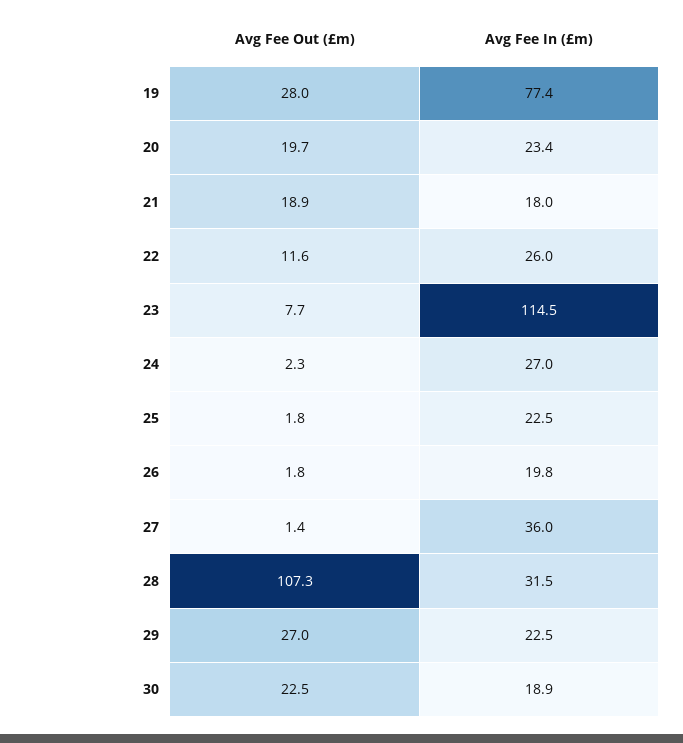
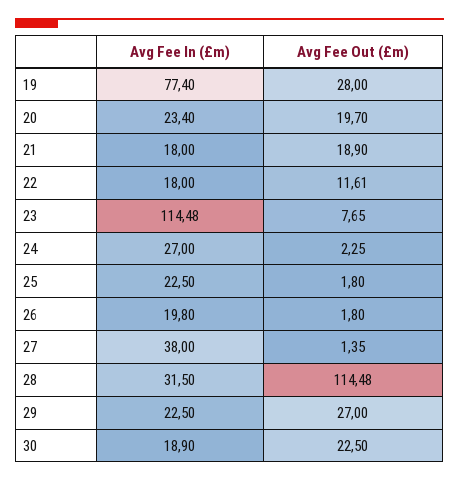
  {
    "Avg Fee Out (£m)": {
      "19": 28,
      "20": 19.7,
      "21": 18.9,
      "22": 11.61,
      "23": 7.65,
      "24": 2.25,
      "25": 1.8,
      "26": 1.8,
      "27": 1.35,
-     "28": 107.3,
+     "28": 114.48,
      "29": 27,
      "30": 22.5
    },
    "Avg Fee In (£m)": {
      "19": 77.4,
      "20": 23.4,
      "21": 18,
-     "22": 26,
+     "22": 18,
      "23": 114.48,
      "24": 27,
      "25": 22.5,
      "26": 19.8,
-     "27": 36,
+     "27": 38,
      "28": 31.5,
      "29": 22.5,
      "30": 18.9
    }
  }

